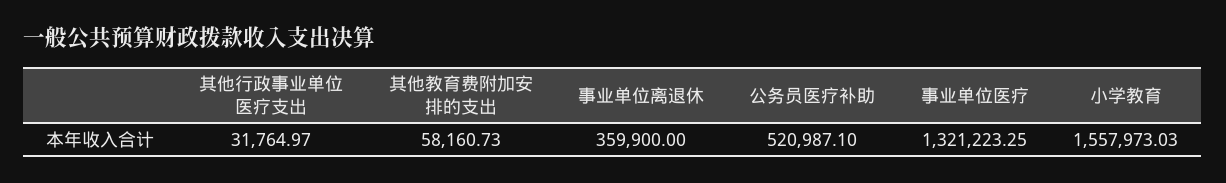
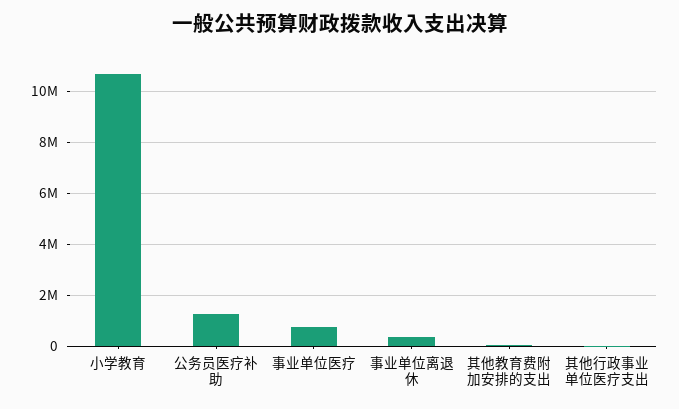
  {
    "其他行政事业单位医疗支出": 31764.97,
    "其他教育费附加安排的支出": 58160.73,
    "事业单位离退休": 359900,
-   "公务员医疗补助": 520987.1,
+   "公务员医疗补助": 1250000,
-   "事业单位医疗": 1321223.25,
+   "事业单位医疗": 750000,
-   "小学教育": 1557973.03
+   "小学教育": 10750000
  }

